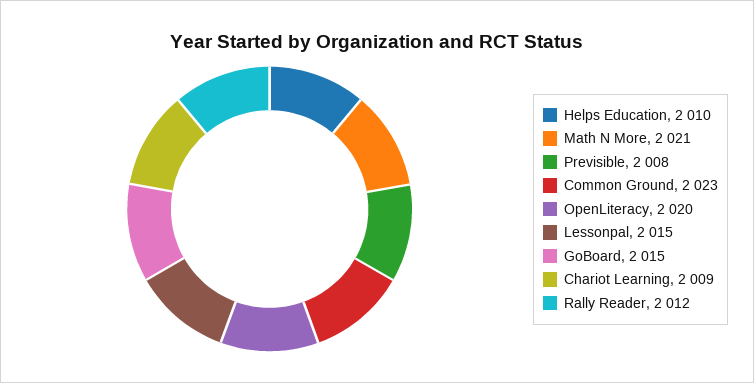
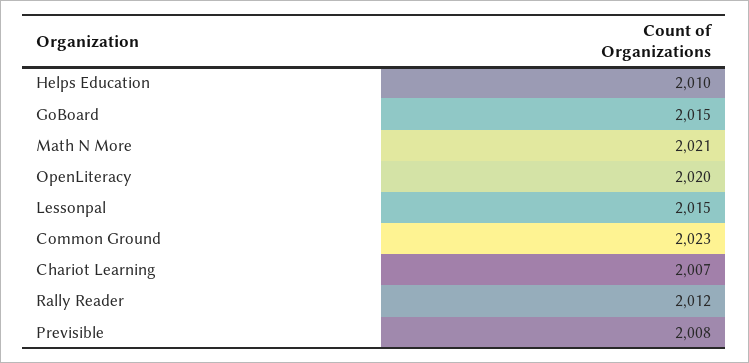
  {
    "Helps Education": 2010,
    "Math N More": 2021,
    "Previsible": 2008,
    "Common Ground": 2023,
    "OpenLiteracy": 2020,
    "Lessonpal": 2015,
    "GoBoard": 2015,
-   "Chariot Learning": 2009,
+   "Chariot Learning": 2007,
    "Rally Reader": 2012
  }

